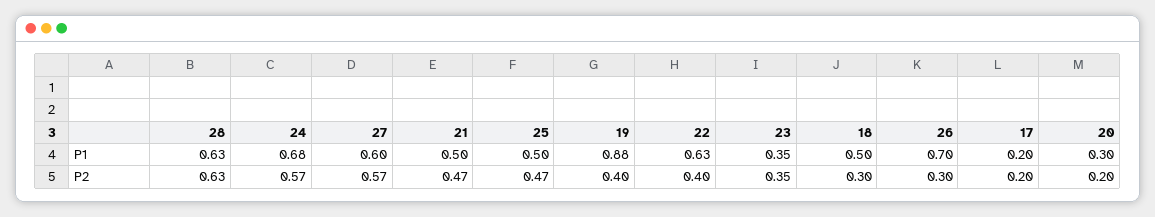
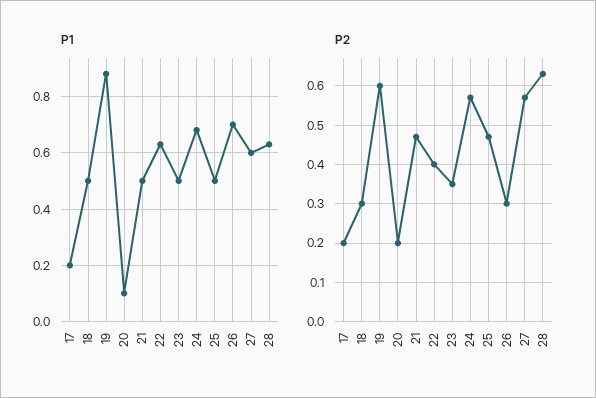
  {
    "P1": {
      "28": 0.63,
      "24": 0.68,
      "27": 0.6,
      "21": 0.5,
      "25": 0.5,
      "19": 0.88,
      "22": 0.63,
-     "23": 0.35,
+     "23": 0.5,
      "18": 0.5,
      "26": 0.7,
      "17": 0.2,
-     "20": 0.3
+     "20": 0.1
    },
    "P2": {
      "28": 0.63,
      "24": 0.57,
      "27": 0.57,
      "21": 0.47,
      "25": 0.47,
-     "19": 0.4,
+     "19": 0.6,
      "22": 0.4,
      "23": 0.35,
      "18": 0.3,
      "26": 0.3,
      "17": 0.2,
      "20": 0.2
    }
  }

